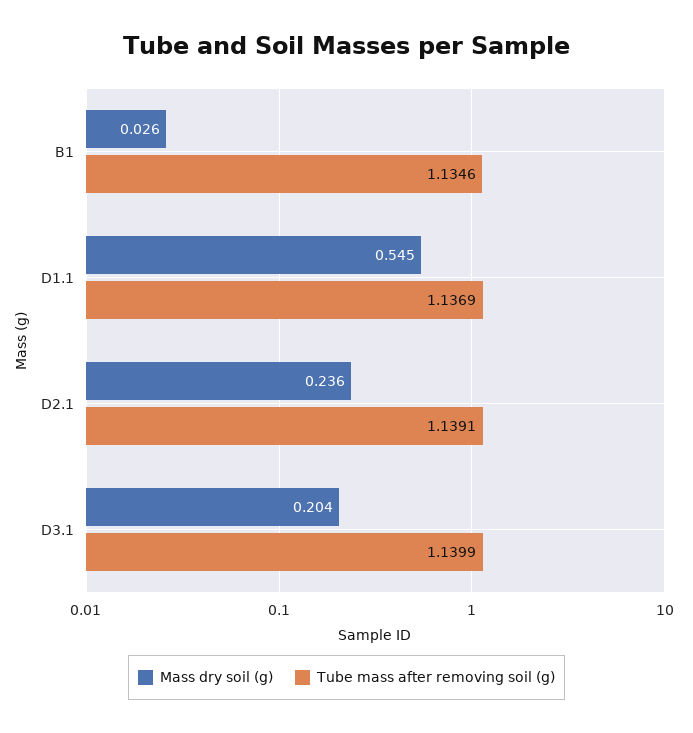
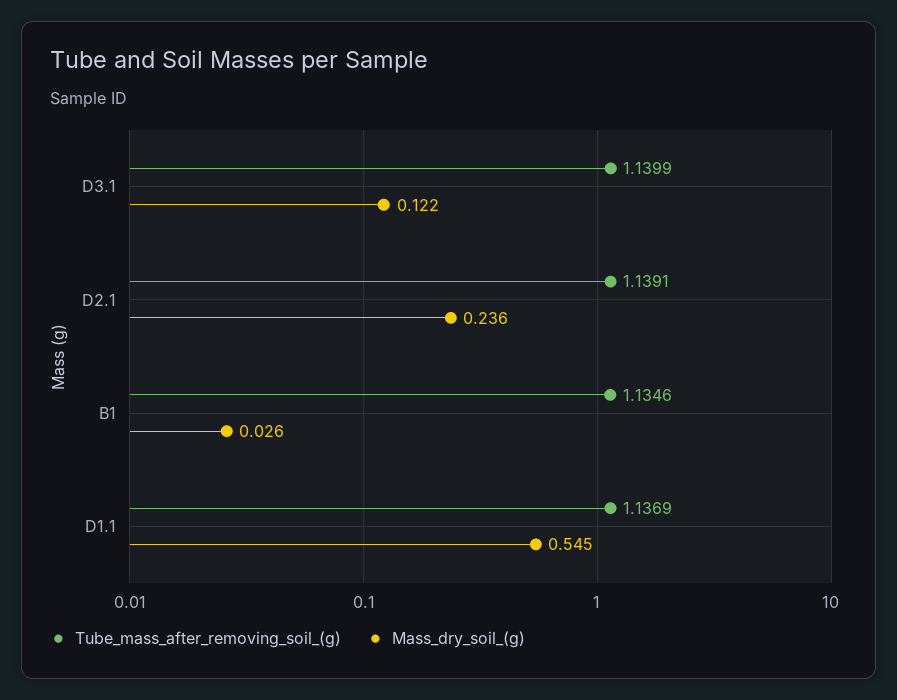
  {
    "Mass dry soil (g)": {
      "B1": 0.026,
      "D1.1": 0.545,
      "D2.1": 0.236,
-     "D3.1": 0.204
+     "D3.1": 0.122
    },
    "Tube mass after removing soil (g)": {
      "B1": 1.1346,
      "D1.1": 1.1369,
      "D2.1": 1.1391,
      "D3.1": 1.1399
    }
  }

